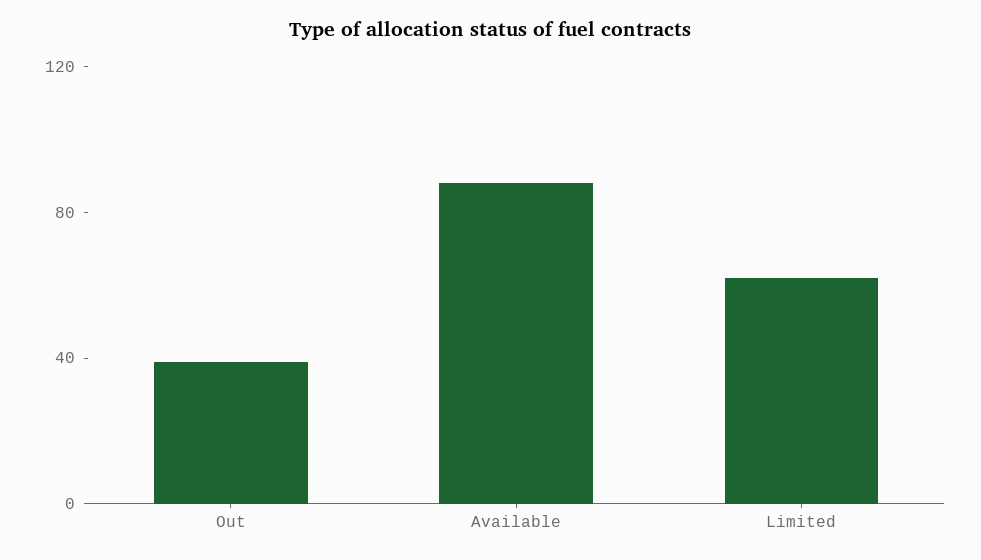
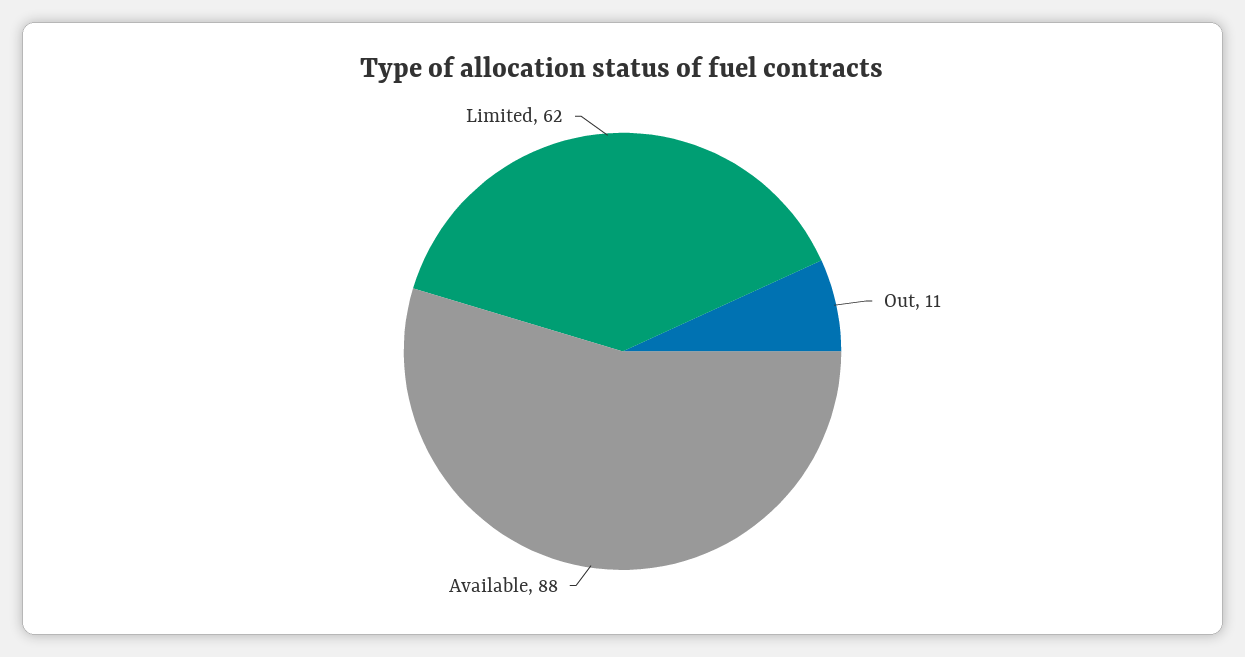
  {
-   "Out": 40,
+   "Out": 11,
    "Available": 88,
    "Limited": 62
  }

